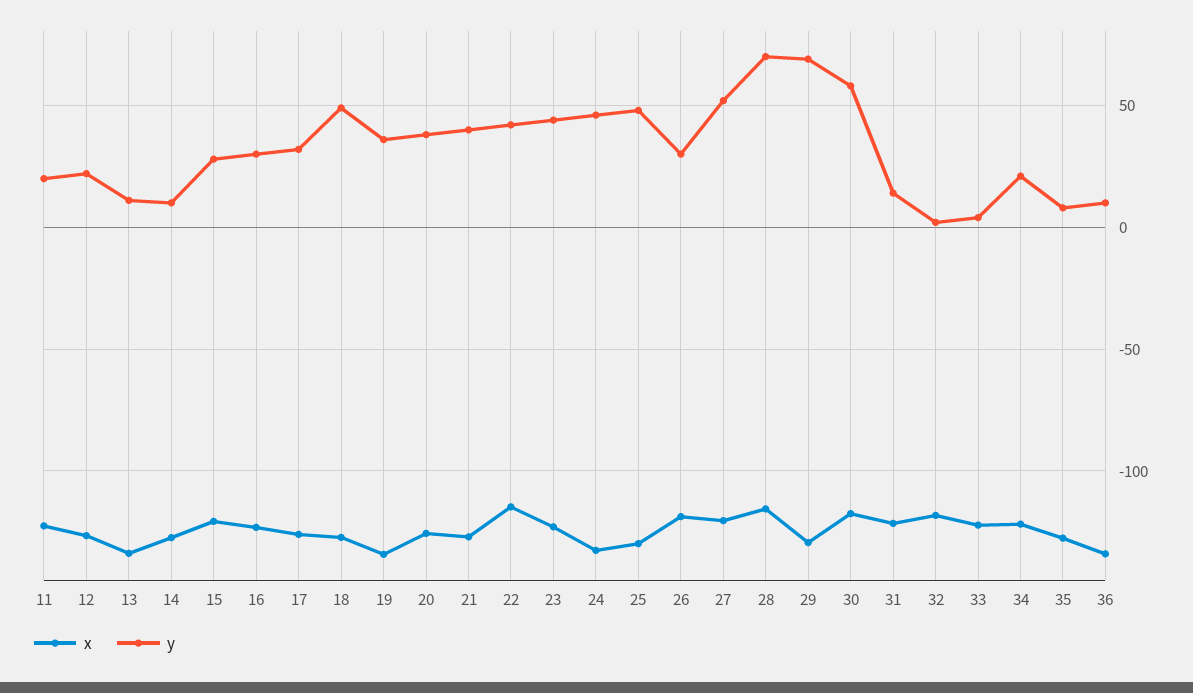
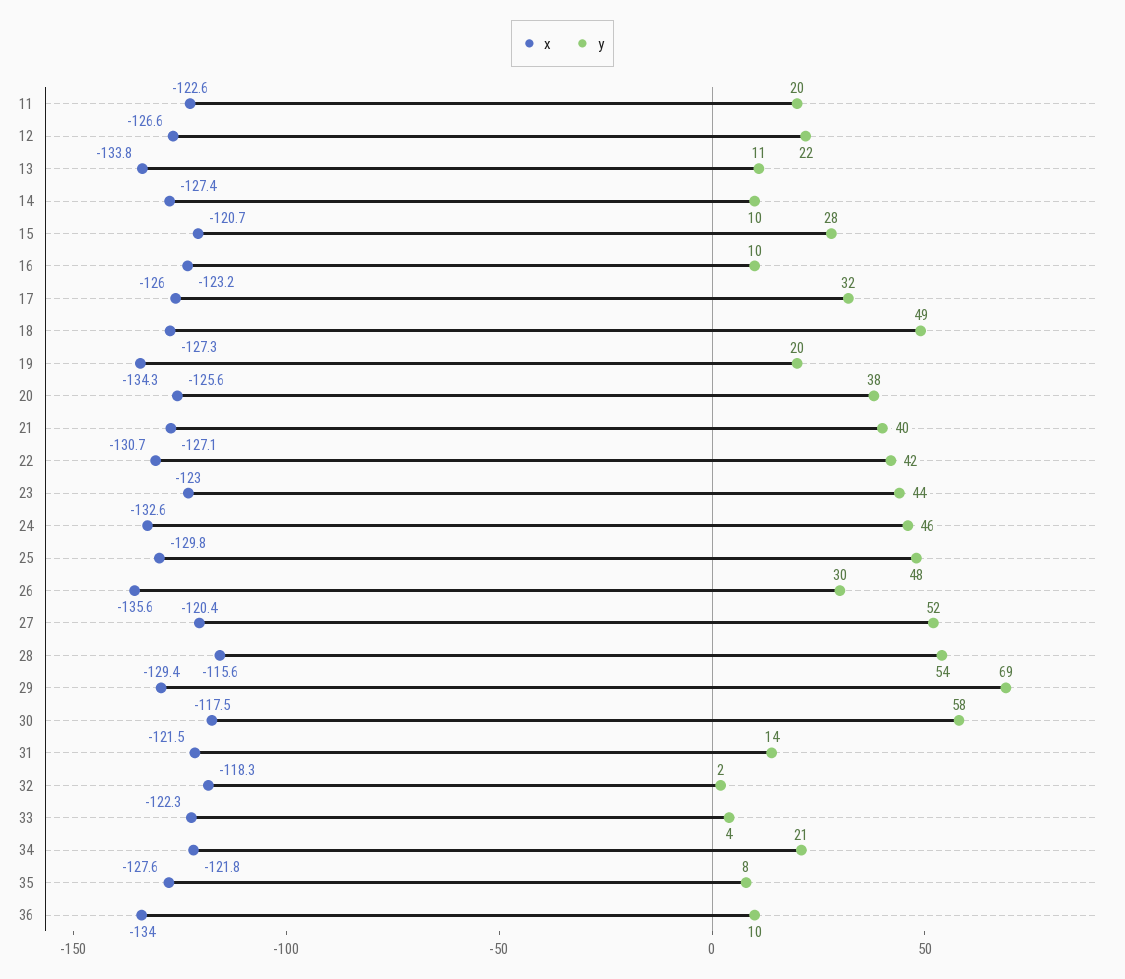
  {
    "x": {
      "11": -122.6,
      "12": -126.6,
      "13": -133.8,
      "14": -127.4,
      "15": -120.7,
      "16": -123.2,
      "17": -126,
      "18": -127.3,
      "19": -134.3,
      "20": -125.6,
      "21": -127.1,
-     "22": -115,
+     "22": -130.7,
      "23": -123,
      "24": -132.6,
      "25": -129.8,
-     "26": -120,
+     "26": -135.6,
      "27": -120.4,
      "28": -115.6,
      "29": -129.4,
      "30": -117.5,
      "31": -121.5,
      "32": -118.3,
      "33": -122.3,
      "34": -121.8,
      "35": -127.6,
      "36": -134
    },
    "y": {
      "11": 20,
      "12": 22,
      "13": 11,
      "14": 10,
      "15": 28,
-     "16": 30,
+     "16": 10,
      "17": 32,
      "18": 49,
-     "19": 35,
+     "19": 20,
      "20": 38,
      "21": 40,
      "22": 42,
      "23": 44,
      "24": 46,
      "25": 48,
      "26": 30,
      "27": 52,
-     "28": 70,
+     "28": 54,
      "29": 69,
      "30": 58,
      "31": 14,
      "32": 2,
      "33": 4,
      "34": 21,
      "35": 8,
      "36": 10
    }
  }

